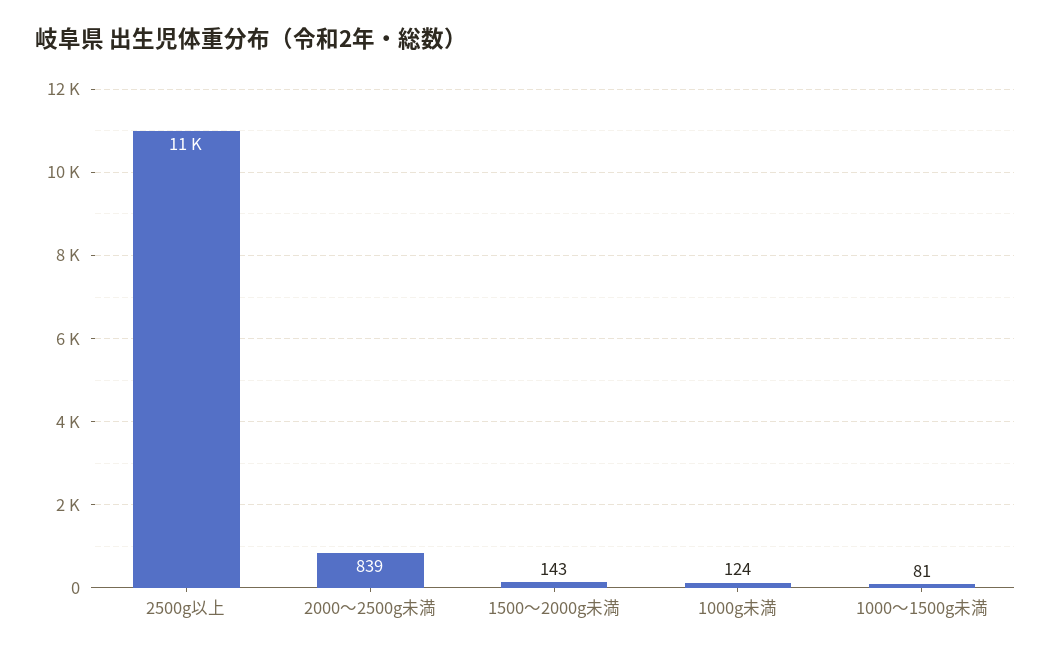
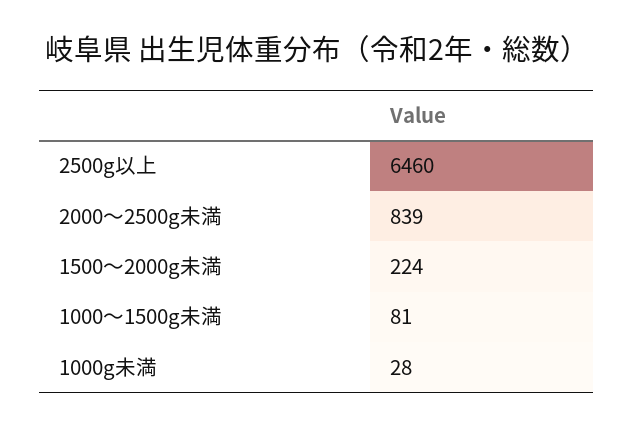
  {
-   "2500g以上": 11000,
+   "2500g以上": 6460,
    "2000～2500g未満": 839,
-   "1500～2000g未満": 143,
+   "1500～2000g未満": 224,
-   "1000g未満": 124,
+   "1000g未満": 28,
    "1000～1500g未満": 81
  }

